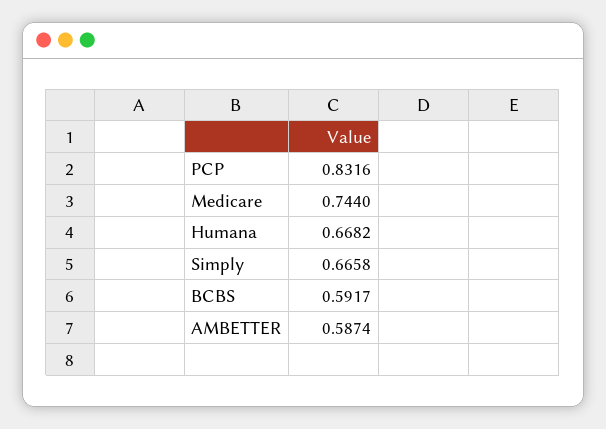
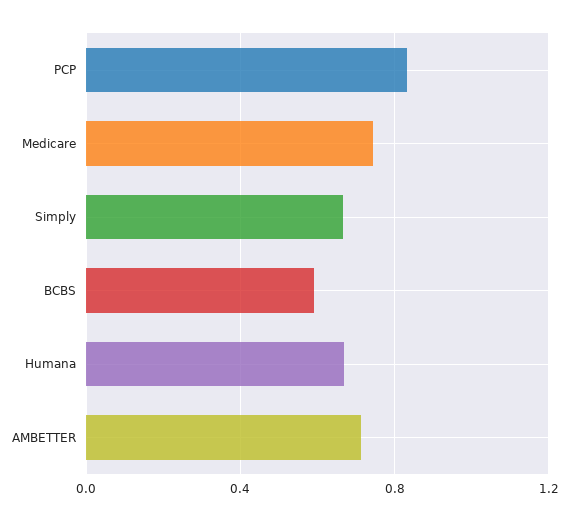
  {
    "PCP": 0.8316,
    "Medicare": 0.744,
    "Humana": 0.6682,
    "Simply": 0.6658,
    "BCBS": 0.5917,
-   "AMBETTER": 0.5874
+   "AMBETTER": 0.7
  }

